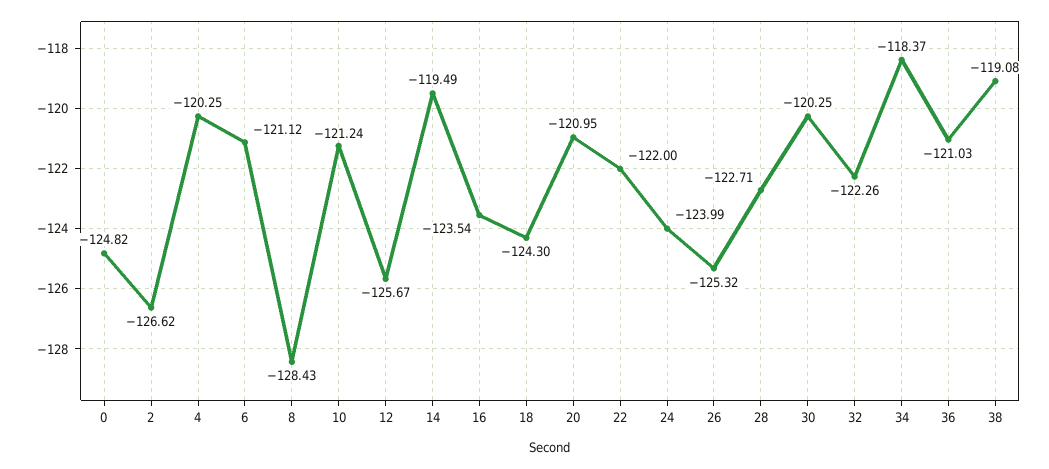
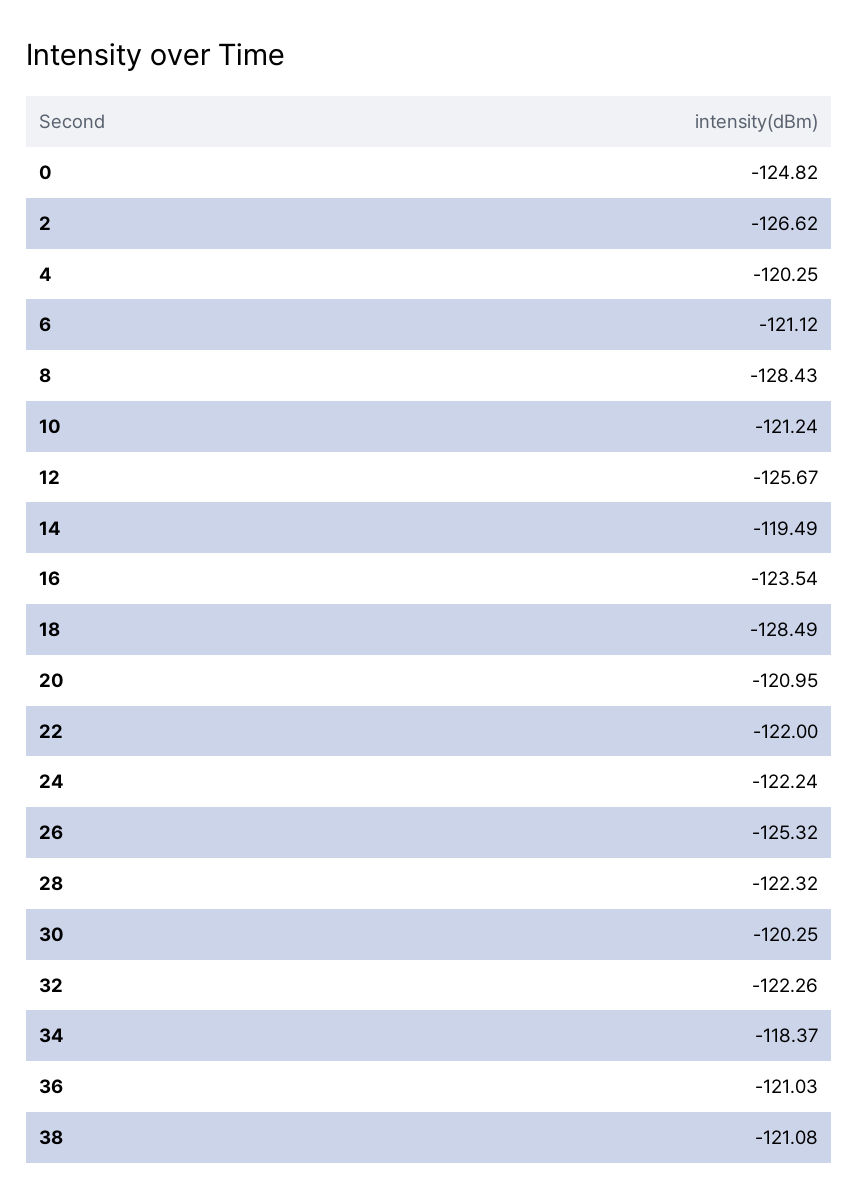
  {
    "0": -124.82,
    "2": -126.62,
    "4": -120.25,
    "6": -121.12,
    "8": -128.43,
    "10": -121.24,
    "12": -125.67,
    "14": -119.49,
    "16": -123.54,
-   "18": -124.3,
+   "18": -128.49,
    "20": -120.95,
    "22": -122,
-   "24": -123.99,
+   "24": -122.24,
    "26": -125.32,
-   "28": -122.71,
+   "28": -122.32,
    "30": -120.25,
    "32": -122.26,
    "34": -118.37,
    "36": -121.03,
-   "38": -119.08
+   "38": -121.08
  }

